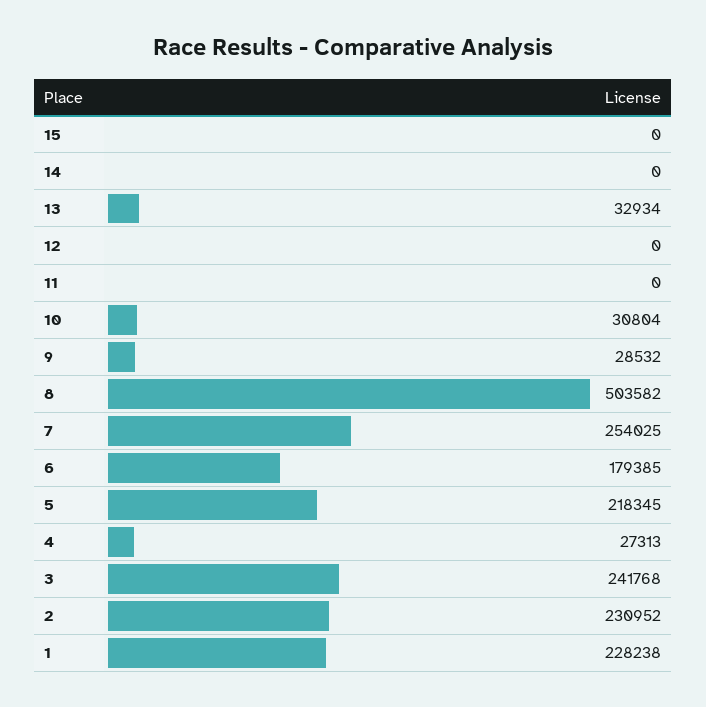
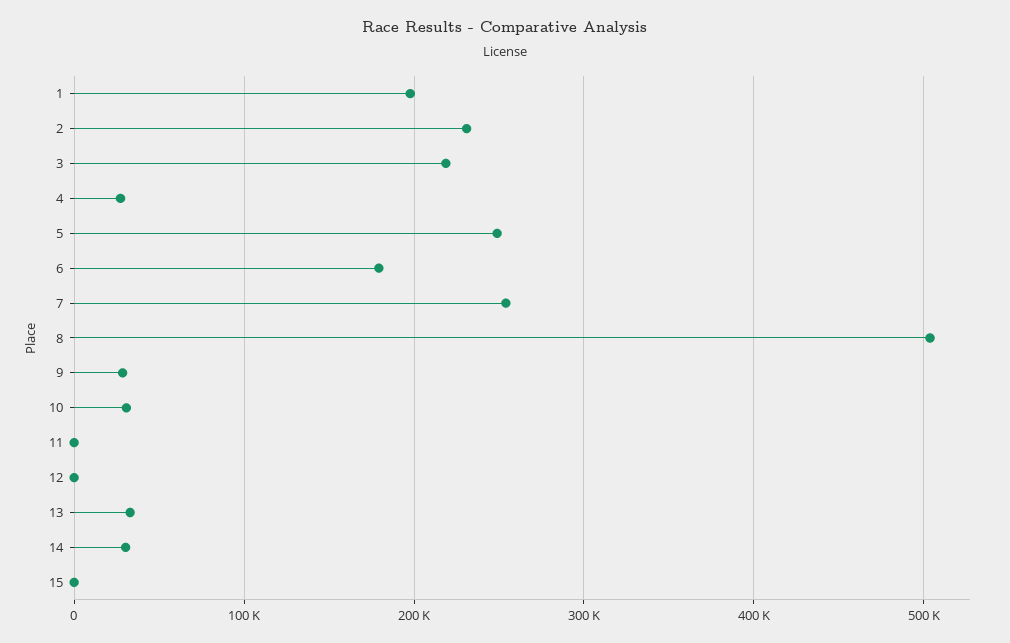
  {
    "15": 0,
-   "14": 0,
+   "14": 30000,
    "13": 32934,
    "12": 0,
    "11": 0,
    "10": 30804,
    "9": 28532,
    "8": 503582,
    "7": 254025,
    "6": 179385,
-   "5": 218345,
+   "5": 250000,
    "4": 27313,
-   "3": 241768,
+   "3": 220000,
    "2": 230952,
-   "1": 228238
+   "1": 200000
  }

